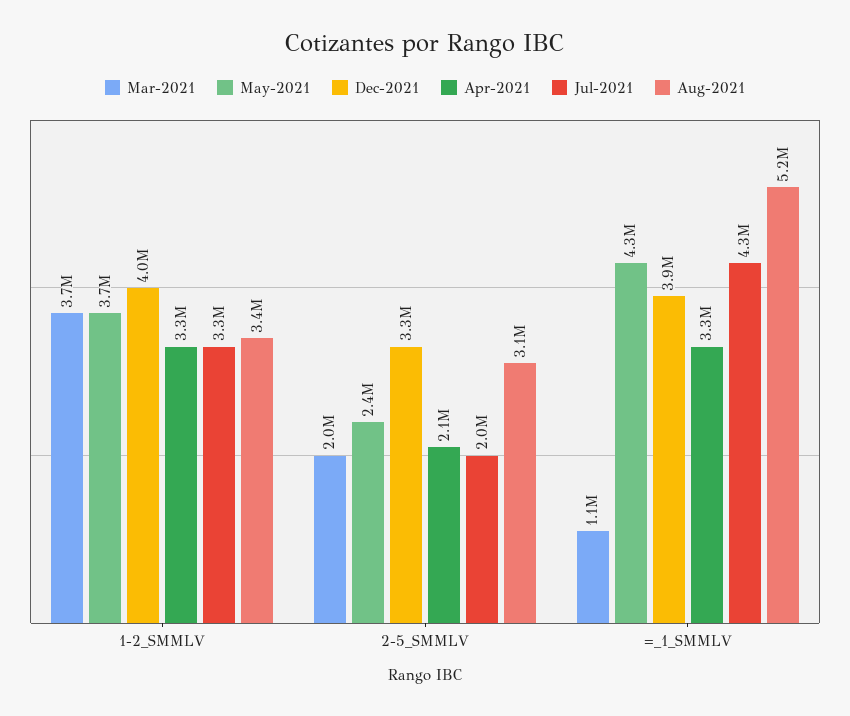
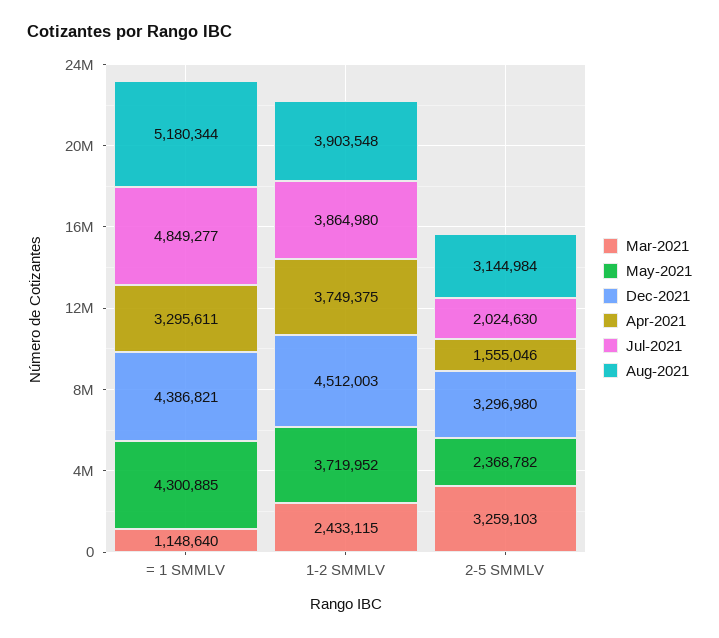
  {
    "Mar-2021": {
-     "1-2_SMMLV": 3700000,
+     "1-2_SMMLV": 2433115,
-     "2-5_SMMLV": 2000000,
+     "2-5_SMMLV": 3259103,
      "=_1_SMMLV": 1148640
    },
    "May-2021": {
      "1-2_SMMLV": 3719952,
      "2-5_SMMLV": 2368782,
      "=_1_SMMLV": 4300885
    },
    "Dec-2021": {
-     "1-2_SMMLV": 4000000,
+     "1-2_SMMLV": 4512003,
      "2-5_SMMLV": 3296980,
-     "=_1_SMMLV": 3900000
+     "=_1_SMMLV": 4386821
    },
    "Apr-2021": {
-     "1-2_SMMLV": 3300000,
+     "1-2_SMMLV": 3749375,
-     "2-5_SMMLV": 2100000,
+     "2-5_SMMLV": 1555046,
      "=_1_SMMLV": 3295611
    },
    "Jul-2021": {
-     "1-2_SMMLV": 3300000,
+     "1-2_SMMLV": 3864980,
      "2-5_SMMLV": 2024630,
-     "=_1_SMMLV": 4300000
+     "=_1_SMMLV": 4849277
    },
    "Aug-2021": {
-     "1-2_SMMLV": 3400000,
+     "1-2_SMMLV": 3903548,
      "2-5_SMMLV": 3144984,
      "=_1_SMMLV": 5180344
    }
  }

